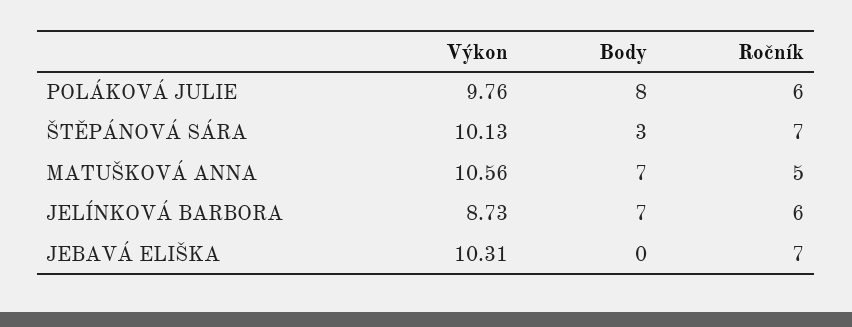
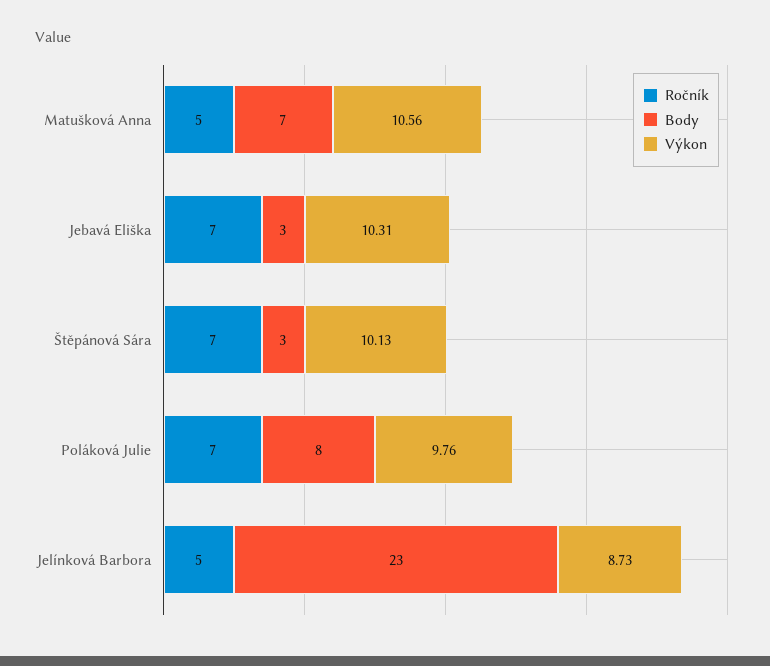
  {
    "Výkon": {
      "POLÁKOVÁ JULIE": 9.76,
      "ŠTĚPÁNOVÁ SÁRA": 10.13,
      "MATUŠKOVÁ ANNA": 10.56,
      "JELÍNKOVÁ BARBORA": 8.73,
      "JEBAVÁ ELIŠKA": 10.31
    },
    "Body": {
      "POLÁKOVÁ JULIE": 8,
      "ŠTĚPÁNOVÁ SÁRA": 3,
      "MATUŠKOVÁ ANNA": 7,
-     "JELÍNKOVÁ BARBORA": 7,
+     "JELÍNKOVÁ BARBORA": 23,
-     "JEBAVÁ ELIŠKA": 0
+     "JEBAVÁ ELIŠKA": 3
    },
    "Ročník": {
-     "POLÁKOVÁ JULIE": 6,
+     "POLÁKOVÁ JULIE": 7,
      "ŠTĚPÁNOVÁ SÁRA": 7,
      "MATUŠKOVÁ ANNA": 5,
-     "JELÍNKOVÁ BARBORA": 6,
+     "JELÍNKOVÁ BARBORA": 5,
      "JEBAVÁ ELIŠKA": 7
    }
  }

